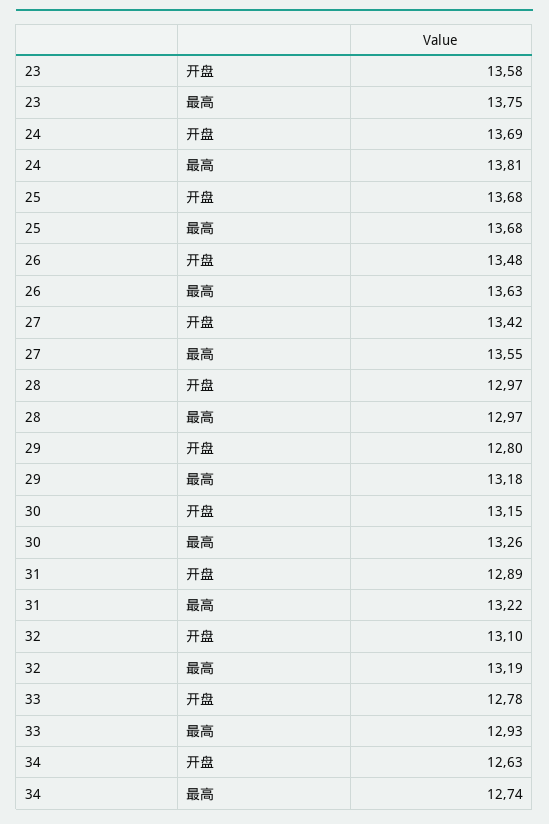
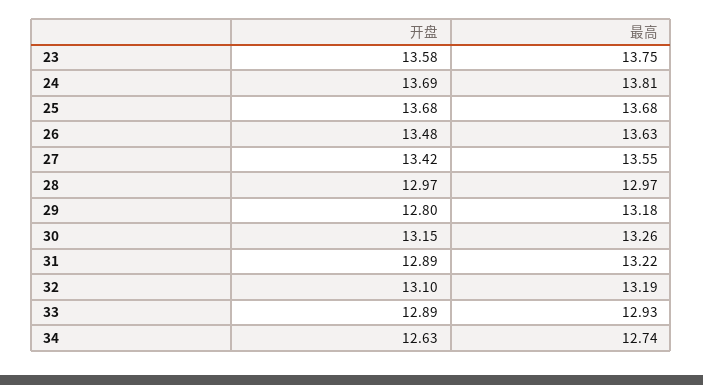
  {
    "23": {
      "开盘": 13.58,
      "最高": 13.75
    },
    "24": {
      "开盘": 13.69,
      "最高": 13.81
    },
    "25": {
      "开盘": 13.68,
      "最高": 13.68
    },
    "26": {
      "开盘": 13.48,
      "最高": 13.63
    },
    "27": {
      "开盘": 13.42,
      "最高": 13.55
    },
    "28": {
      "开盘": 12.97,
      "最高": 12.97
    },
    "29": {
      "开盘": 12.8,
      "最高": 13.18
    },
    "30": {
      "开盘": 13.15,
      "最高": 13.26
    },
    "31": {
      "开盘": 12.89,
      "最高": 13.22
    },
    "32": {
      "开盘": 13.1,
      "最高": 13.19
    },
    "33": {
-     "开盘": 12.78,
+     "开盘": 12.89,
      "最高": 12.93
    },
    "34": {
      "开盘": 12.63,
      "最高": 12.74
    }
  }

